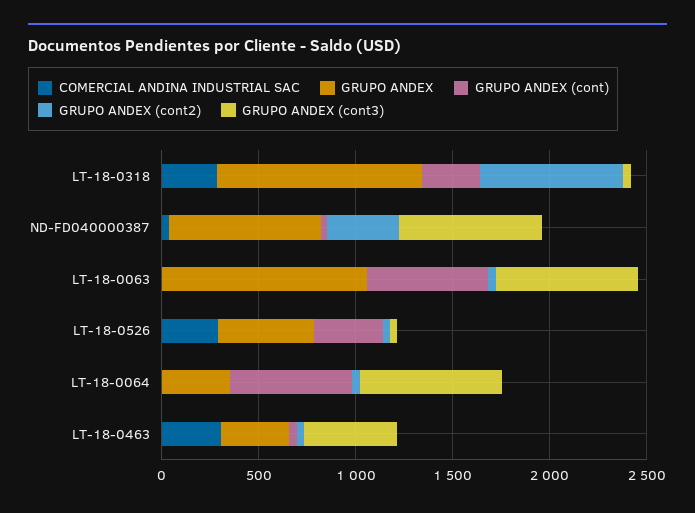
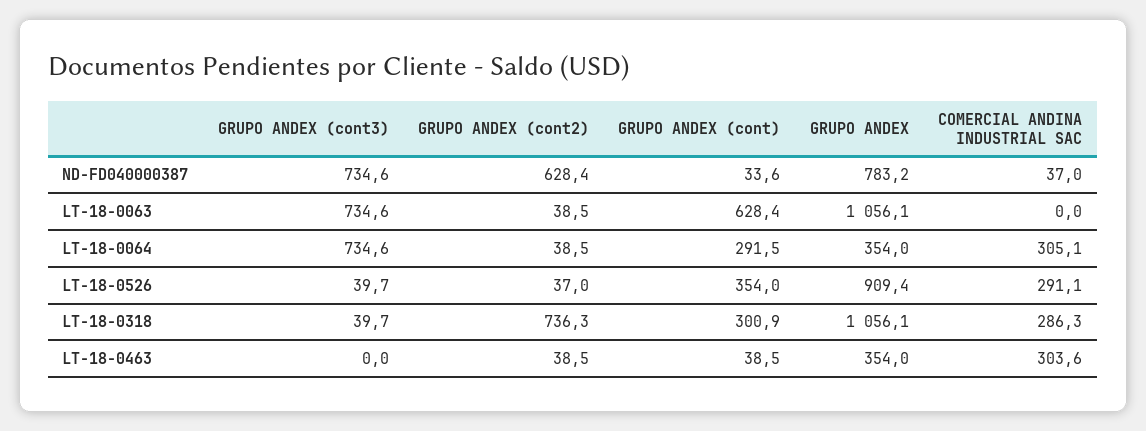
  {
    "COMERCIAL ANDINA INDUSTRIAL SAC": {
      "LT-18-0318": 286.3,
      "ND-FD040000387": 37,
      "LT-18-0063": 0,
      "LT-18-0526": 291.1,
-     "LT-18-0064": 0,
+     "LT-18-0064": 305.1,
      "LT-18-0463": 303.6
    },
    "GRUPO ANDEX": {
      "LT-18-0318": 1056.1,
      "ND-FD040000387": 783.2,
      "LT-18-0063": 1056.1,
-     "LT-18-0526": 500,
+     "LT-18-0526": 909.4,
      "LT-18-0064": 354,
      "LT-18-0463": 354
    },
    "GRUPO ANDEX (cont)": {
      "LT-18-0318": 300.9,
      "ND-FD040000387": 33.6,
      "LT-18-0063": 628.4,
      "LT-18-0526": 354,
-     "LT-18-0064": 600,
+     "LT-18-0064": 291.5,
      "LT-18-0463": 38.5
    },
    "GRUPO ANDEX (cont2)": {
      "LT-18-0318": 736.3,
-     "ND-FD040000387": 400,
+     "ND-FD040000387": 628.4,
      "LT-18-0063": 38.5,
      "LT-18-0526": 37,
      "LT-18-0064": 38.5,
      "LT-18-0463": 38.5
    },
    "GRUPO ANDEX (cont3)": {
      "LT-18-0318": 39.7,
      "ND-FD040000387": 734.6,
      "LT-18-0063": 734.6,
      "LT-18-0526": 39.7,
      "LT-18-0064": 734.6,
-     "LT-18-0463": 500
+     "LT-18-0463": 0
    }
  }

